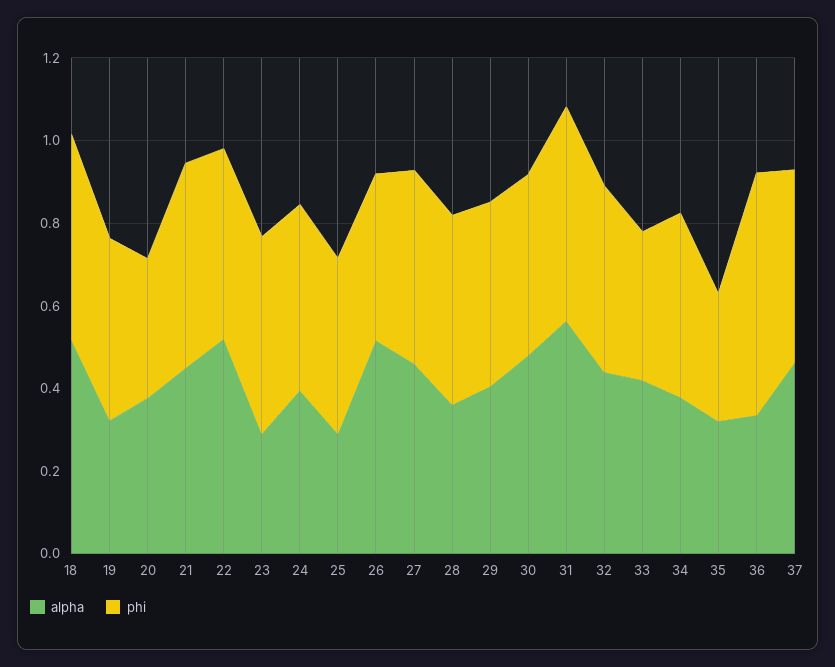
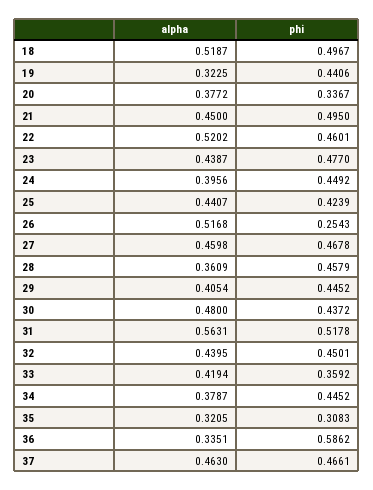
  {
    "alpha": {
      "18": 0.5187,
      "19": 0.3225,
      "20": 0.3772,
      "21": 0.45,
      "22": 0.5202,
-     "23": 0.3,
+     "23": 0.4387,
      "24": 0.3956,
-     "25": 0.3,
+     "25": 0.4407,
      "26": 0.5168,
      "27": 0.4598,
      "28": 0.3609,
      "29": 0.4054,
      "30": 0.48,
      "31": 0.5631,
      "32": 0.4395,
      "33": 0.4194,
      "34": 0.3787,
      "35": 0.3205,
      "36": 0.3351,
      "37": 0.463
    },
    "phi": {
      "18": 0.4967,
      "19": 0.4406,
      "20": 0.3367,
      "21": 0.495,
      "22": 0.4601,
      "23": 0.477,
      "24": 0.4492,
      "25": 0.4239,
-     "26": 0.4,
+     "26": 0.2543,
      "27": 0.4678,
      "28": 0.4579,
      "29": 0.4452,
      "30": 0.4372,
      "31": 0.5178,
      "32": 0.4501,
      "33": 0.3592,
      "34": 0.4452,
      "35": 0.3083,
      "36": 0.5862,
      "37": 0.4661
    }
  }

